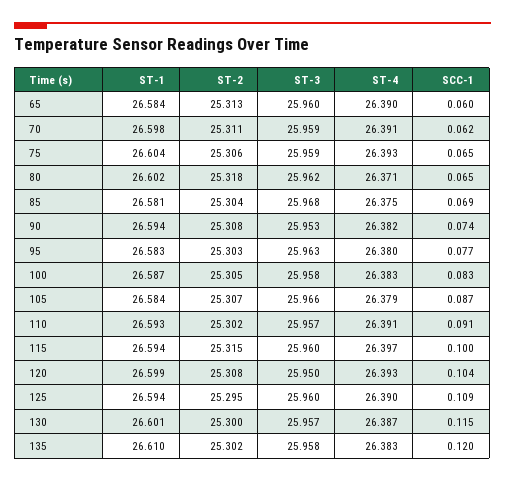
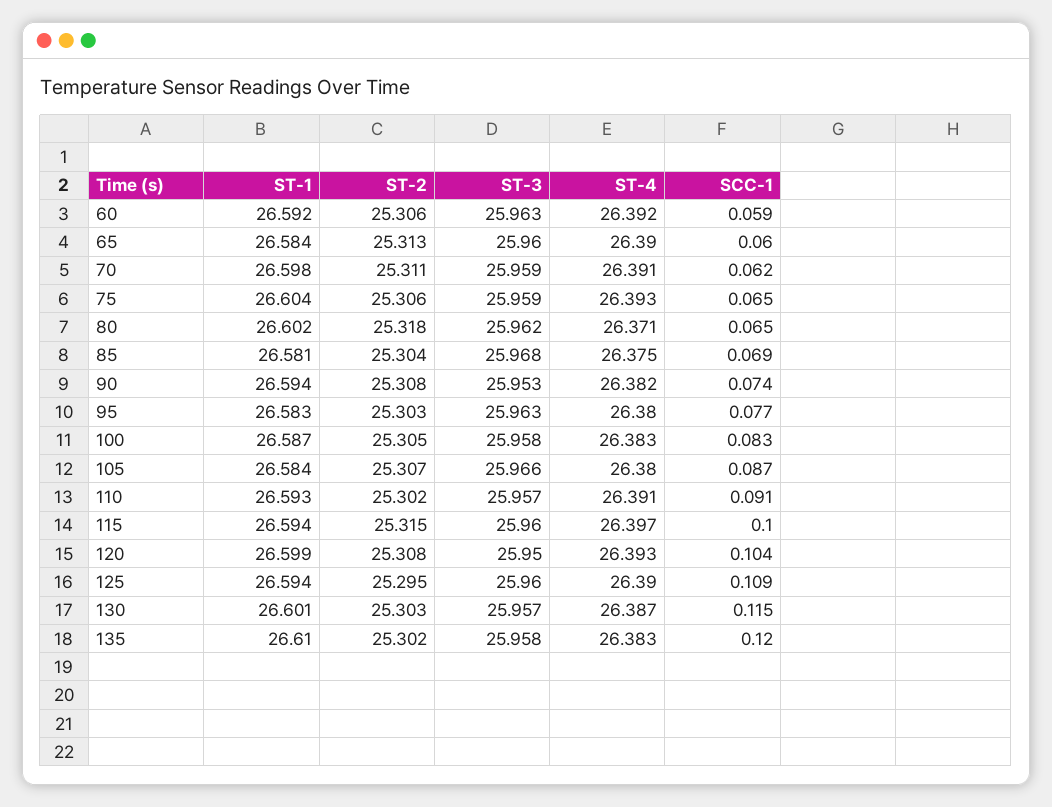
  {
    "ST-1": {
      "65": 26.584,
      "70": 26.598,
      "75": 26.604,
      "80": 26.602,
      "85": 26.581,
      "90": 26.594,
      "95": 26.583,
      "100": 26.587,
      "105": 26.584,
      "110": 26.593,
      "115": 26.594,
      "120": 26.599,
      "125": 26.594,
      "130": 26.601,
-     "135": 26.61
+     "135": 26.61,
+     "60": 26.592
    },
    "ST-2": {
      "65": 25.313,
      "70": 25.311,
      "75": 25.306,
      "80": 25.318,
      "85": 25.304,
      "90": 25.308,
      "95": 25.303,
      "100": 25.305,
      "105": 25.307,
      "110": 25.302,
      "115": 25.315,
      "120": 25.308,
      "125": 25.295,
-     "130": 25.3,
+     "130": 25.303,
-     "135": 25.302
+     "135": 25.302,
+     "60": 25.306
    },
    "ST-3": {
      "65": 25.96,
      "70": 25.959,
      "75": 25.959,
      "80": 25.962,
      "85": 25.968,
      "90": 25.953,
      "95": 25.963,
      "100": 25.958,
      "105": 25.966,
      "110": 25.957,
      "115": 25.96,
      "120": 25.95,
      "125": 25.96,
      "130": 25.957,
-     "135": 25.958
+     "135": 25.958,
+     "60": 25.963
    },
    "ST-4": {
      "65": 26.39,
      "70": 26.391,
      "75": 26.393,
      "80": 26.371,
      "85": 26.375,
      "90": 26.382,
      "95": 26.38,
      "100": 26.383,
-     "105": 26.379,
+     "105": 26.38,
      "110": 26.391,
      "115": 26.397,
      "120": 26.393,
      "125": 26.39,
      "130": 26.387,
-     "135": 26.383
+     "135": 26.383,
+     "60": 26.392
    },
    "SCC-1": {
      "65": 0.06,
      "70": 0.062,
      "75": 0.065,
      "80": 0.065,
      "85": 0.069,
      "90": 0.074,
      "95": 0.077,
      "100": 0.083,
      "105": 0.087,
      "110": 0.091,
      "115": 0.1,
      "120": 0.104,
      "125": 0.109,
      "130": 0.115,
-     "135": 0.12
+     "135": 0.12,
+     "60": 0.059
    }
  }

